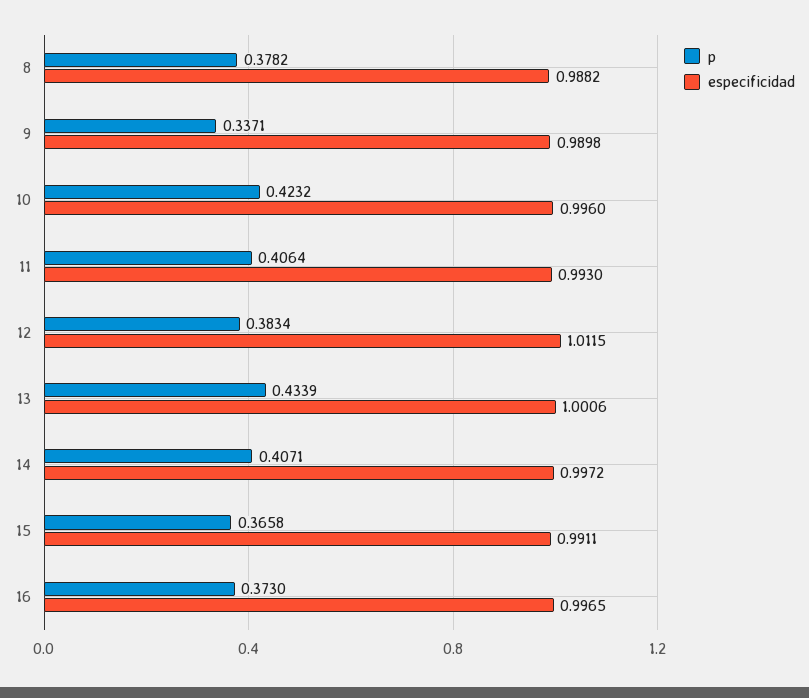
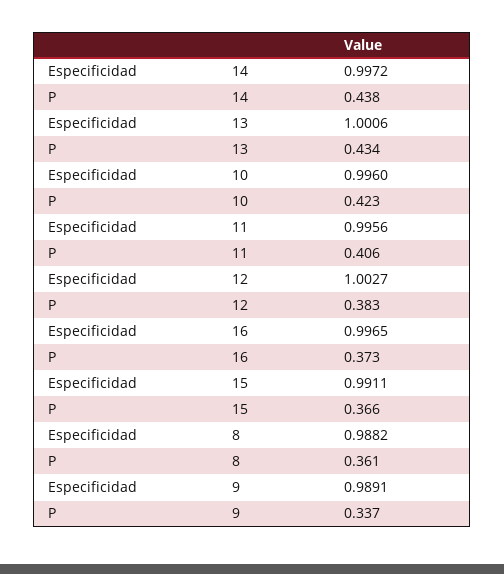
  {
    "p": {
-     "8": 0.3782,
+     "8": 0.361,
      "9": 0.3371,
      "10": 0.4232,
      "11": 0.4064,
      "12": 0.3834,
      "13": 0.4339,
-     "14": 0.4071,
+     "14": 0.438,
      "15": 0.3658,
      "16": 0.373
    },
    "especificidad": {
      "8": 0.9882,
-     "9": 0.9898,
+     "9": 0.9891,
      "10": 0.996,
-     "11": 0.993,
+     "11": 0.9956,
-     "12": 1.0115,
+     "12": 1.0027,
      "13": 1.0006,
      "14": 0.9972,
      "15": 0.9911,
      "16": 0.9965
    }
  }

